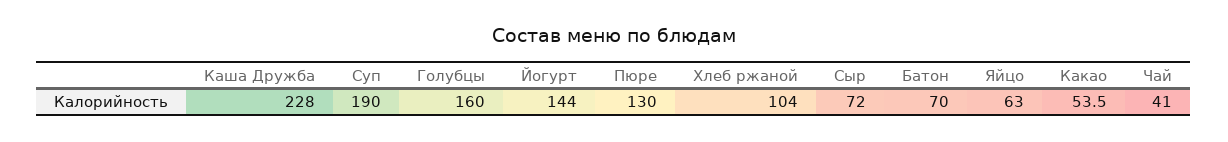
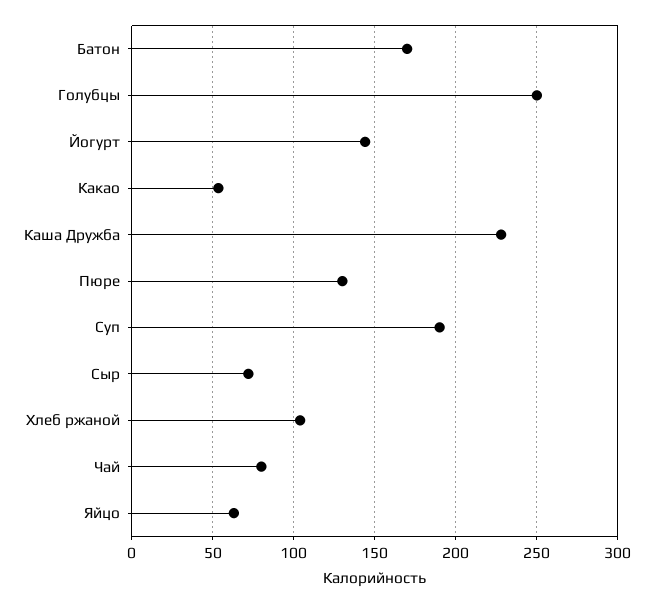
  {
    "Каша Дружба": 228,
    "Суп": 190,
-   "Голубцы": 160,
+   "Голубцы": 250,
    "Йогурт": 144,
    "Пюре": 130,
    "Хлеб ржаной": 104,
    "Сыр": 72,
-   "Батон": 70,
+   "Батон": 170,
    "Яйцо": 63,
    "Какао": 53.5,
-   "Чай": 41
+   "Чай": 80
  }

